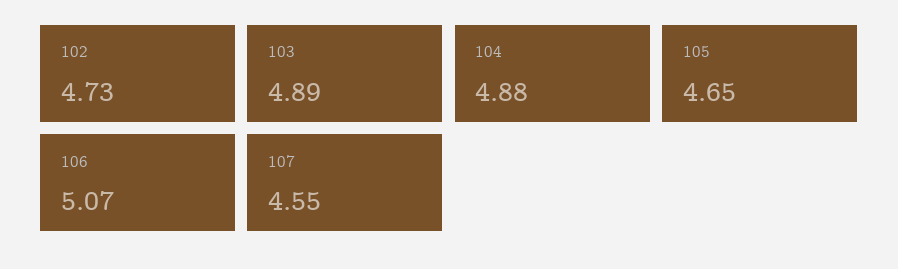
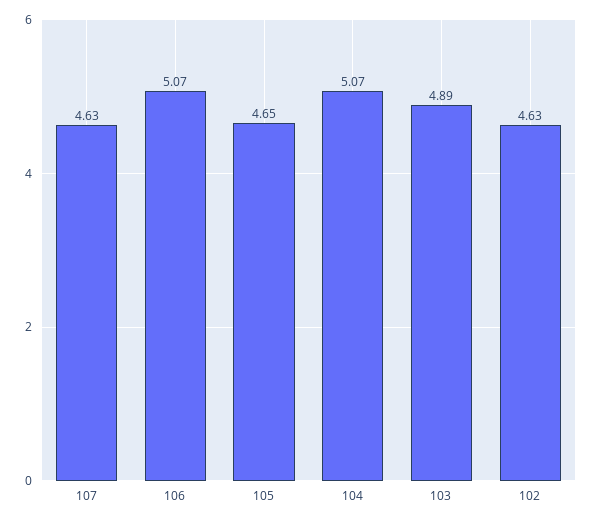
  {
-   "102": 4.73,
+   "102": 4.63,
    "103": 4.89,
-   "104": 4.88,
+   "104": 5.07,
    "105": 4.65,
    "106": 5.07,
-   "107": 4.55
+   "107": 4.63
  }

